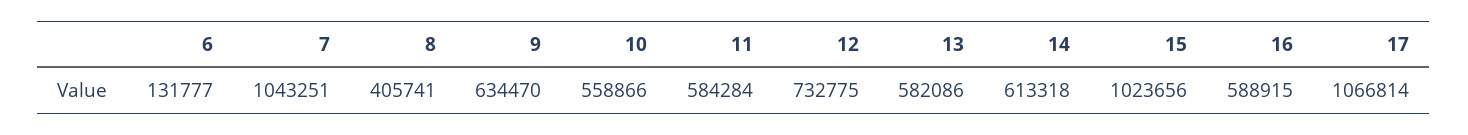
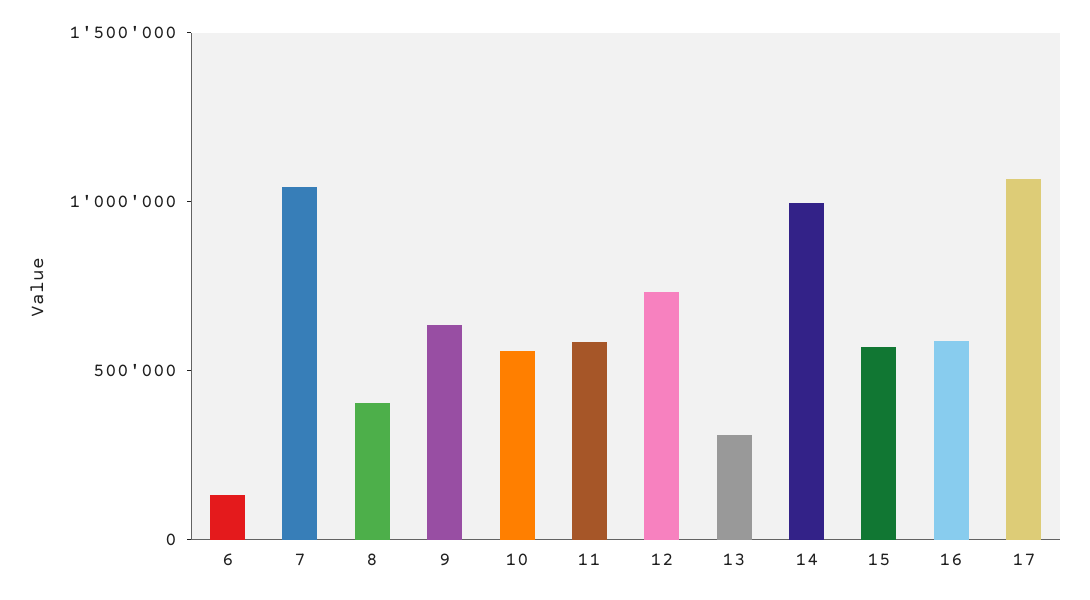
  {
    "6": 131777,
    "7": 1043251,
    "8": 405741,
    "9": 634470,
    "10": 558866,
    "11": 584284,
    "12": 732775,
-   "13": 582086,
+   "13": 300000,
-   "14": 613318,
+   "14": 1000000,
-   "15": 1023656,
+   "15": 600000,
    "16": 588915,
    "17": 1066814
  }

